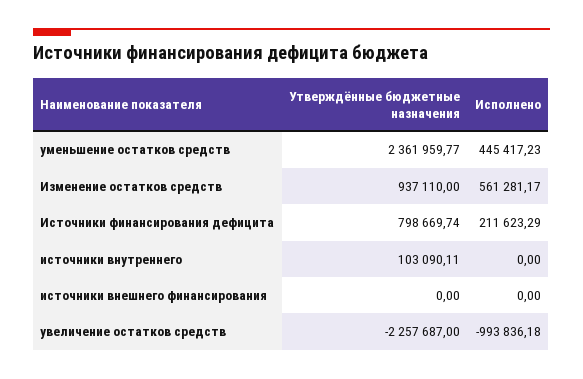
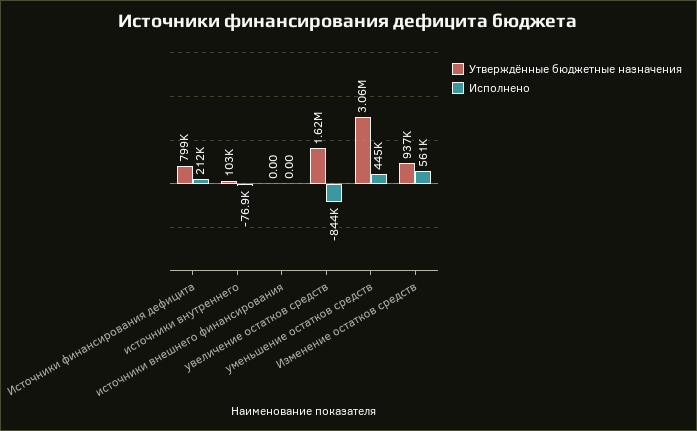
  {
    "Утверждённые бюджетные назначения": {
-     "уменьшение остатков средств": 2361959.77,
+     "уменьшение остатков средств": 3060000,
      "Изменение остатков средств": 937110,
      "Источники финансирования дефицита": 798669.74,
      "источники внутреннего": 103090.11,
      "источники внешнего финансирования": 0,
-     "увеличение остатков средств": -2257687
+     "увеличение остатков средств": 1620000
    },
    "Исполнено": {
      "уменьшение остатков средств": 445417.23,
      "Изменение остатков средств": 561281.17,
      "Источники финансирования дефицита": 211623.29,
-     "источники внутреннего": 0,
+     "источники внутреннего": -76900,
      "источники внешнего финансирования": 0,
-     "увеличение остатков средств": -993836.18
+     "увеличение остатков средств": -844000
    }
  }

